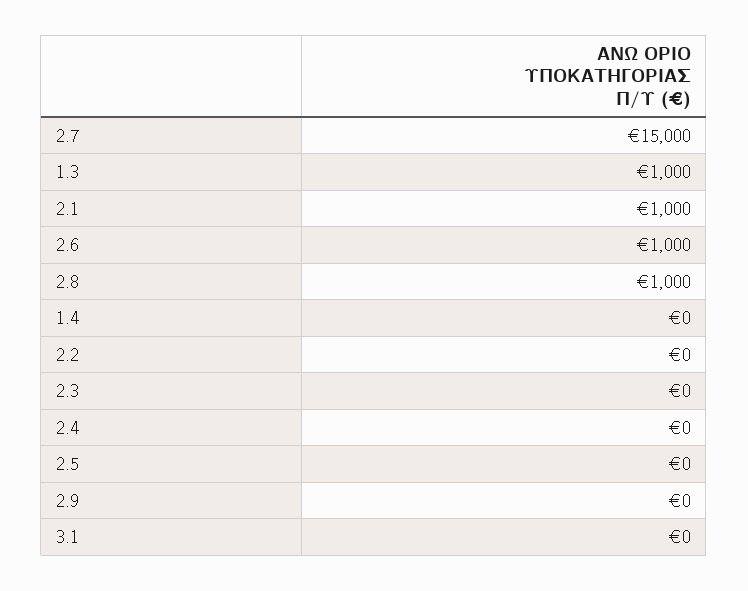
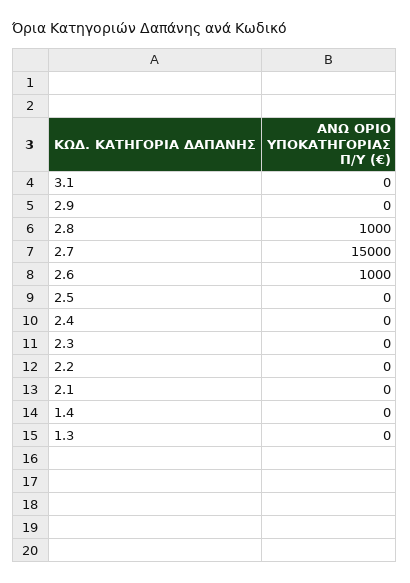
  {
    "2.7": 15000,
-   "1.3": 1000,
+   "1.3": 0,
-   "2.1": 1000,
+   "2.1": 0,
    "2.6": 1000,
    "2.8": 1000,
    "1.4": 0,
    "2.2": 0,
    "2.3": 0,
    "2.4": 0,
    "2.5": 0,
    "2.9": 0,
    "3.1": 0
  }

